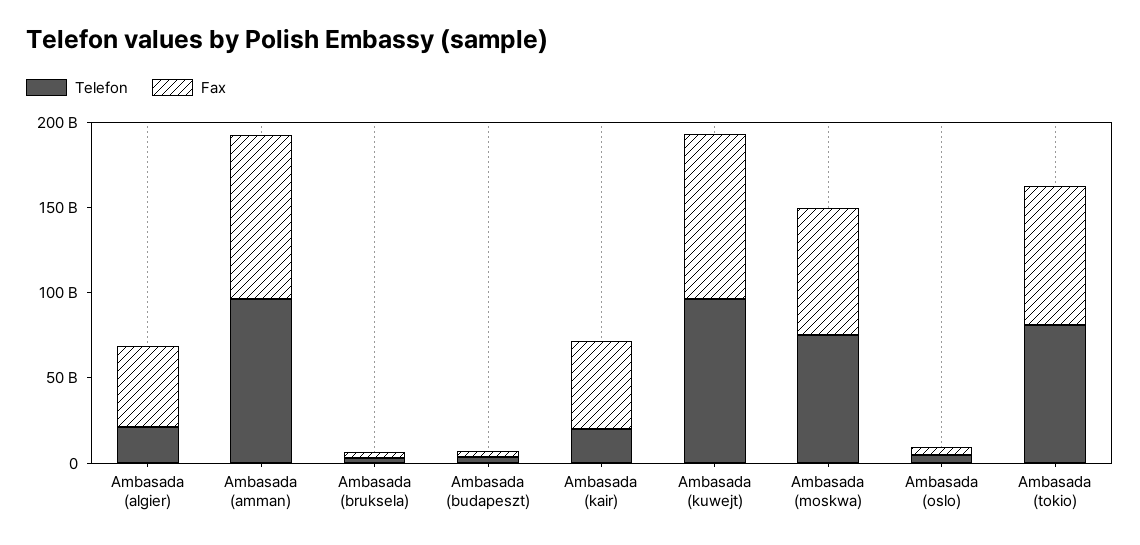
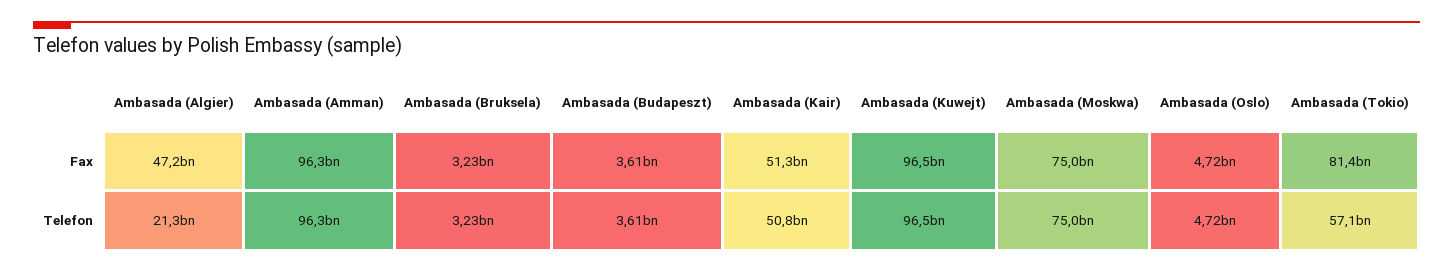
  {
    "Telefon": {
      "Ambasada (algier)": 21300000000,
      "Ambasada (amman)": 96300000000,
      "Ambasada (bruksela)": 3230000000,
      "Ambasada (budapeszt)": 3610000000,
-     "Ambasada (kair)": 20000000000,
+     "Ambasada (kair)": 50800000000,
      "Ambasada (kuwejt)": 96500000000,
      "Ambasada (moskwa)": 75000000000,
      "Ambasada (oslo)": 4720000000,
-     "Ambasada (tokio)": 80000000000
+     "Ambasada (tokio)": 57100000000
    },
    "Fax": {
      "Ambasada (algier)": 47200000000,
      "Ambasada (amman)": 96300000000,
      "Ambasada (bruksela)": 3230000000,
      "Ambasada (budapeszt)": 3610000000,
      "Ambasada (kair)": 51300000000,
      "Ambasada (kuwejt)": 96500000000,
      "Ambasada (moskwa)": 75000000000,
      "Ambasada (oslo)": 4720000000,
      "Ambasada (tokio)": 81400000000
    }
  }

